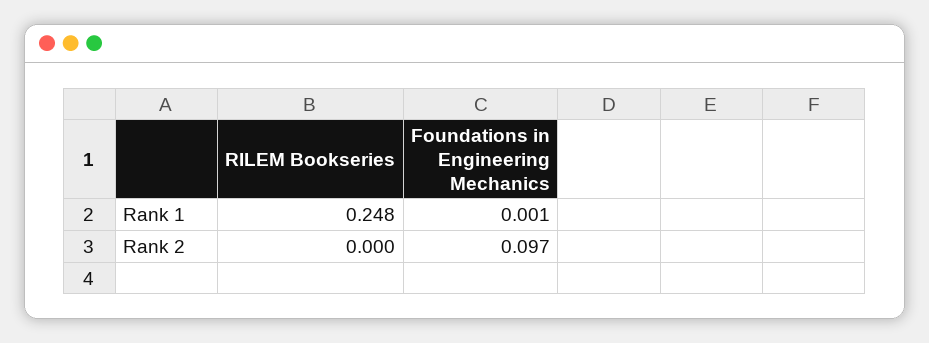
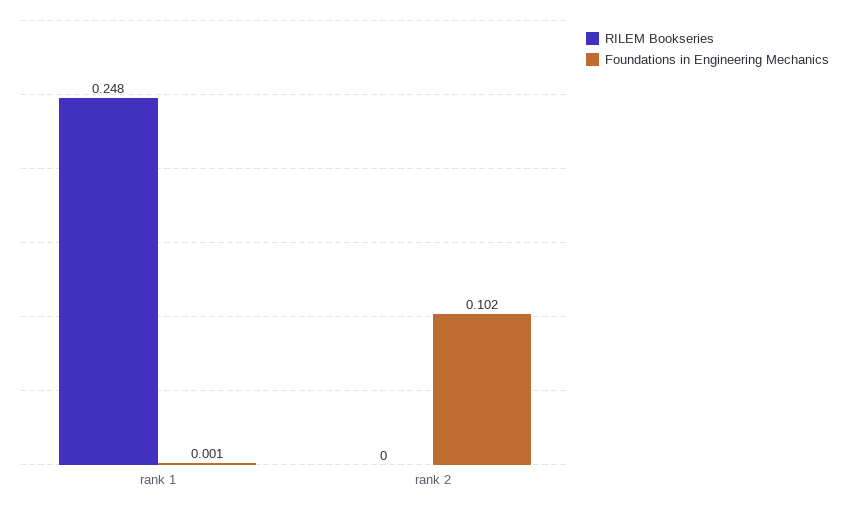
  {
    "RILEM Bookseries": {
      "Rank 1": 0.248,
      "Rank 2": 0
    },
    "Foundations in Engineering Mechanics": {
      "Rank 1": 0.001,
-     "Rank 2": 0.097
+     "Rank 2": 0.102
    }
  }

